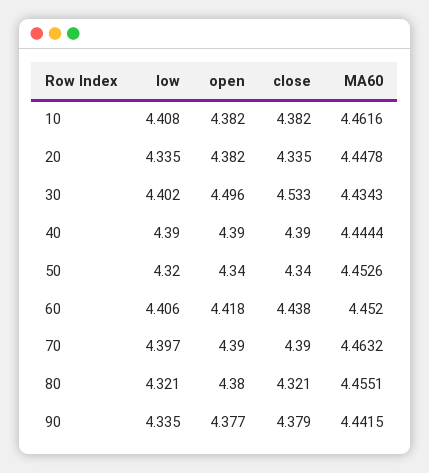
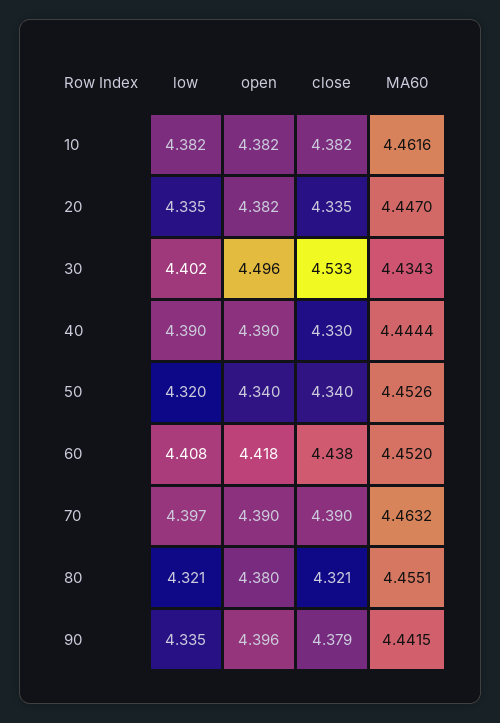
  {
    "low": {
-     "10": 4.408,
+     "10": 4.382,
      "20": 4.335,
      "30": 4.402,
      "40": 4.39,
      "50": 4.32,
-     "60": 4.406,
+     "60": 4.408,
      "70": 4.397,
      "80": 4.321,
      "90": 4.335
    },
    "open": {
      "10": 4.382,
      "20": 4.382,
      "30": 4.496,
      "40": 4.39,
      "50": 4.34,
      "60": 4.418,
      "70": 4.39,
      "80": 4.38,
-     "90": 4.377
+     "90": 4.396
    },
    "close": {
      "10": 4.382,
      "20": 4.335,
      "30": 4.533,
-     "40": 4.39,
+     "40": 4.33,
      "50": 4.34,
      "60": 4.438,
      "70": 4.39,
      "80": 4.321,
      "90": 4.379
    },
    "MA60": {
      "10": 4.4616,
-     "20": 4.4478,
+     "20": 4.447,
      "30": 4.4343,
      "40": 4.4444,
      "50": 4.4526,
      "60": 4.452,
      "70": 4.4632,
      "80": 4.4551,
      "90": 4.4415
    }
  }

